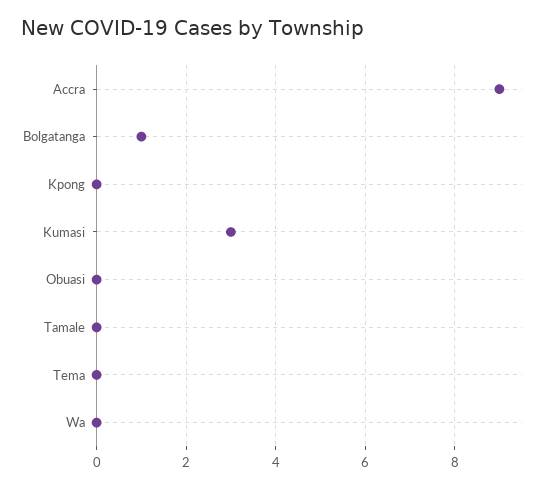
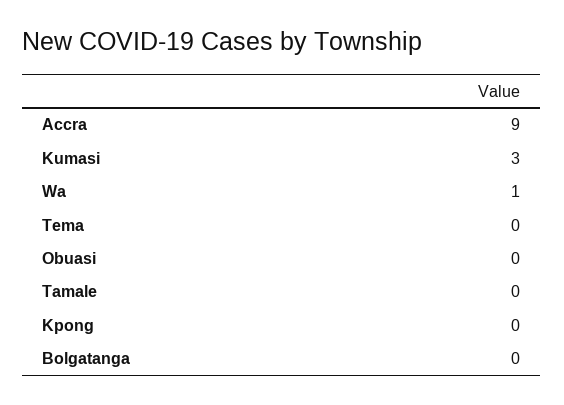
  {
    "Accra": 9,
-   "Bolgatanga": 1,
+   "Bolgatanga": 0,
    "Kpong": 0,
    "Kumasi": 3,
    "Obuasi": 0,
    "Tamale": 0,
    "Tema": 0,
-   "Wa": 0
+   "Wa": 1
  }

